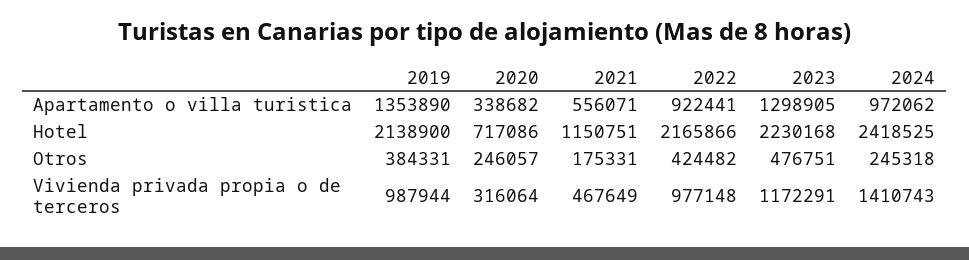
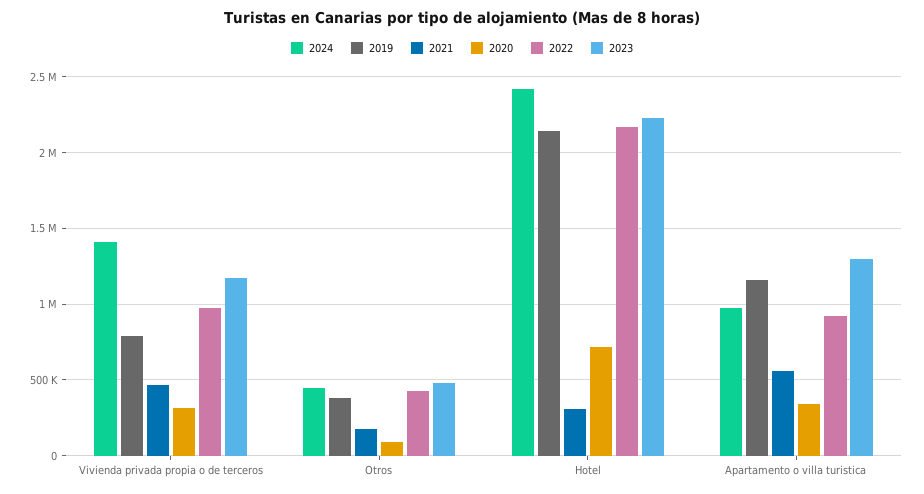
  {
    "2019": {
-     "Apartamento o villa turistica": 1353890,
+     "Apartamento o villa turistica": 1150000,
      "Hotel": 2138900,
      "Otros": 384331,
-     "Vivienda privada propia o de terceros": 987944
+     "Vivienda privada propia o de terceros": 800000
    },
    "2020": {
      "Apartamento o villa turistica": 338682,
      "Hotel": 717086,
-     "Otros": 246057,
+     "Otros": 100000,
      "Vivienda privada propia o de terceros": 316064
    },
    "2021": {
      "Apartamento o villa turistica": 556071,
-     "Hotel": 1150751,
+     "Hotel": 300000,
      "Otros": 175331,
      "Vivienda privada propia o de terceros": 467649
    },
    "2022": {
      "Apartamento o villa turistica": 922441,
      "Hotel": 2165866,
      "Otros": 424482,
      "Vivienda privada propia o de terceros": 977148
    },
    "2023": {
      "Apartamento o villa turistica": 1298905,
      "Hotel": 2230168,
      "Otros": 476751,
      "Vivienda privada propia o de terceros": 1172291
    },
    "2024": {
      "Apartamento o villa turistica": 972062,
      "Hotel": 2418525,
-     "Otros": 245318,
+     "Otros": 450000,
      "Vivienda privada propia o de terceros": 1410743
    }
  }

